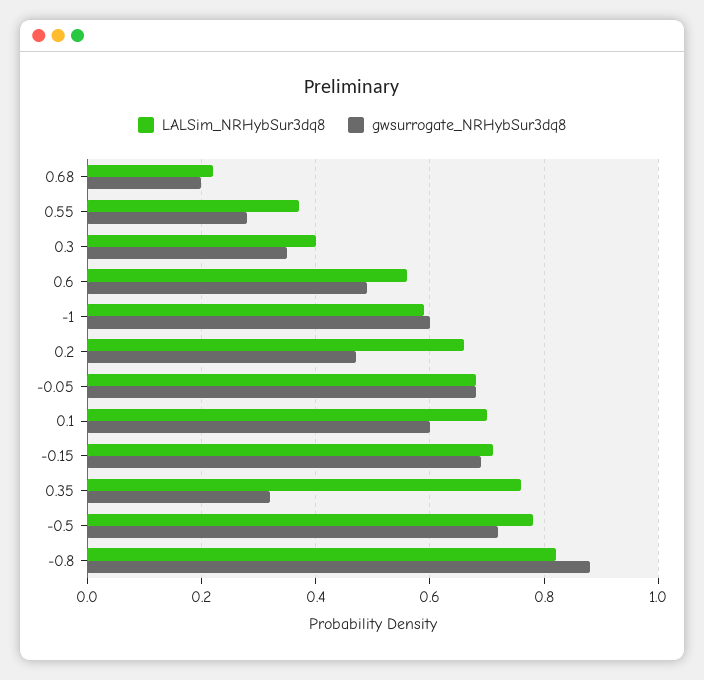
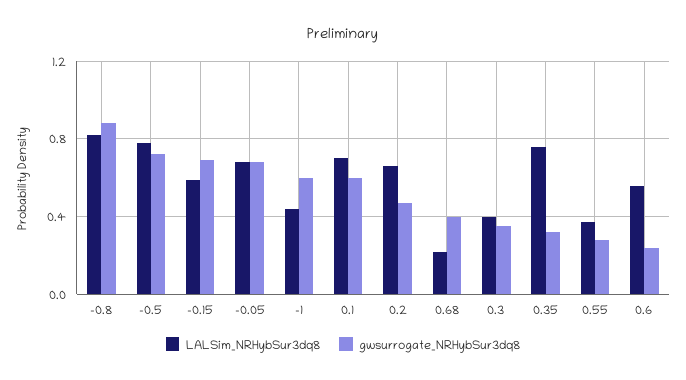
  {
    "LALSim_NRHybSur3dq8": {
      "0.68": 0.2,
      "0.55": 0.35,
      "0.3": 0.4,
      "0.6": 0.55,
-     "-1": 0.6,
+     "-1": 0.45,
      "0.2": 0.65,
      "-0.05": 0.7,
      "0.1": 0.7,
-     "-0.15": 0.7,
+     "-0.15": 0.6,
      "0.35": 0.75,
      "-0.5": 0.8,
      "-0.8": 0.8
    },
    "gwsurrogate_NRHybSur3dq8": {
-     "0.68": 0.2,
+     "0.68": 0.4,
      "0.55": 0.3,
      "0.3": 0.35,
-     "0.6": 0.5,
+     "0.6": 0.25,
      "-1": 0.6,
      "0.2": 0.45,
      "-0.05": 0.7,
      "0.1": 0.6,
      "-0.15": 0.7,
      "0.35": 0.3,
      "-0.5": 0.7,
      "-0.8": 0.9
    }
  }

